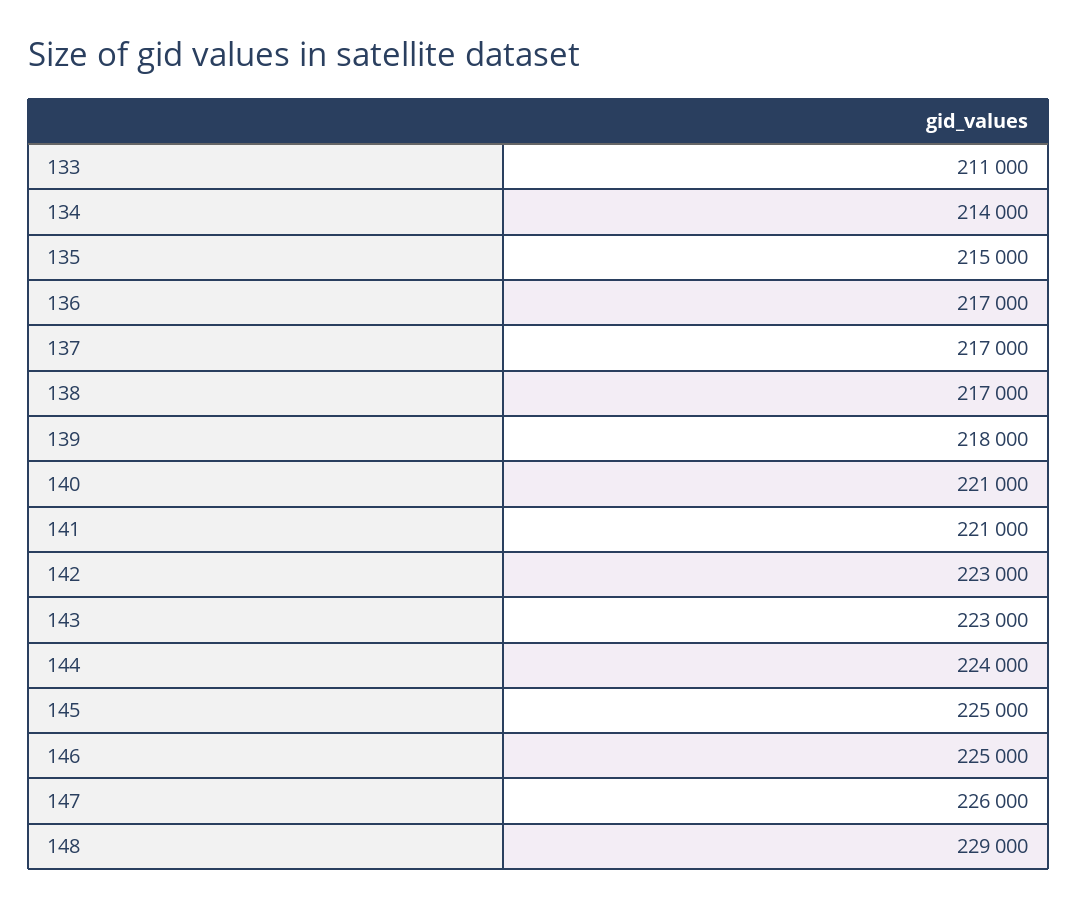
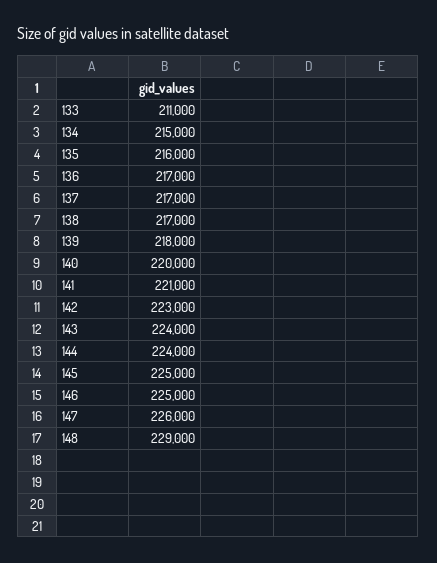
  {
    "133": 211000,
-   "134": 214000,
+   "134": 215000,
-   "135": 215000,
+   "135": 216000,
    "136": 217000,
    "137": 217000,
    "138": 217000,
    "139": 218000,
-   "140": 221000,
+   "140": 220000,
    "141": 221000,
    "142": 223000,
-   "143": 223000,
+   "143": 224000,
    "144": 224000,
    "145": 225000,
    "146": 225000,
    "147": 226000,
    "148": 229000
  }

